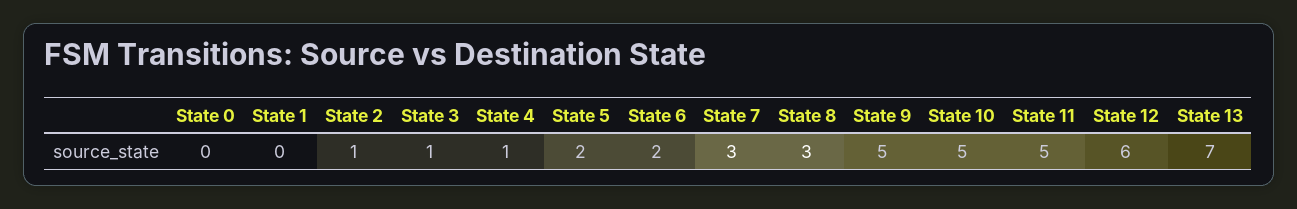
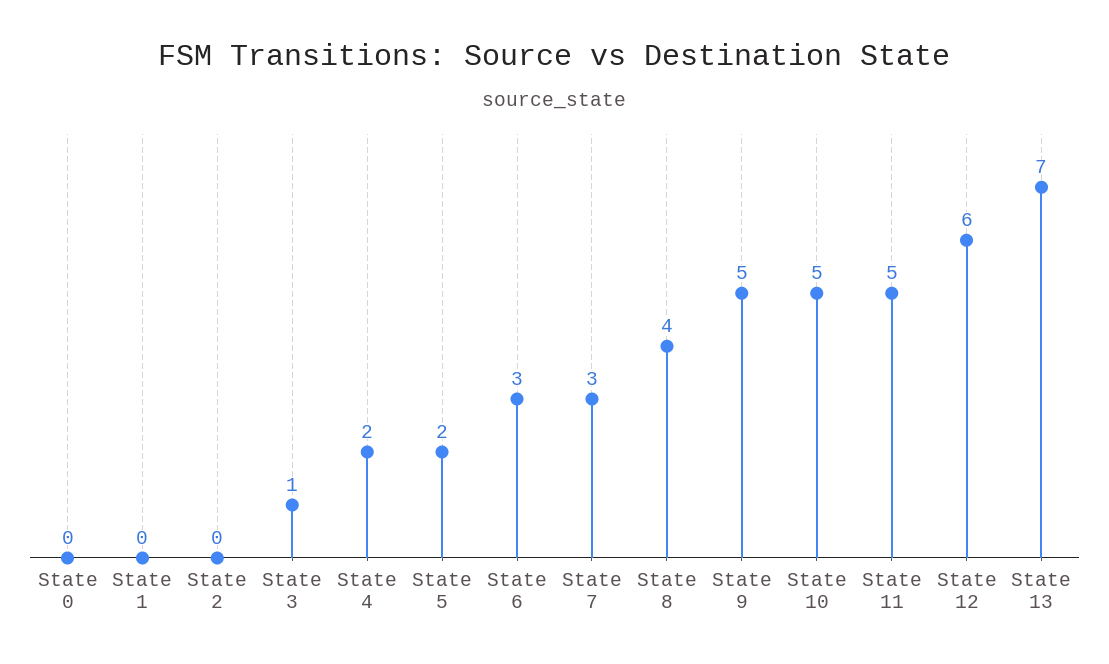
  {
    "State 0": 0,
    "State 1": 0,
-   "State 2": 1,
+   "State 2": 0,
    "State 3": 1,
-   "State 4": 1,
+   "State 4": 2,
    "State 5": 2,
-   "State 6": 2,
+   "State 6": 3,
    "State 7": 3,
-   "State 8": 3,
+   "State 8": 4,
    "State 9": 5,
    "State 10": 5,
    "State 11": 5,
    "State 12": 6,
    "State 13": 7
  }

